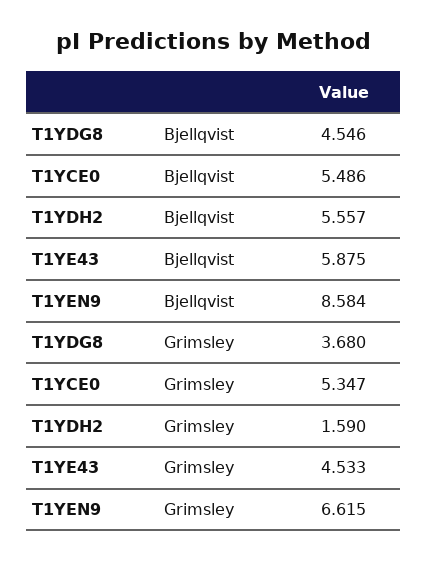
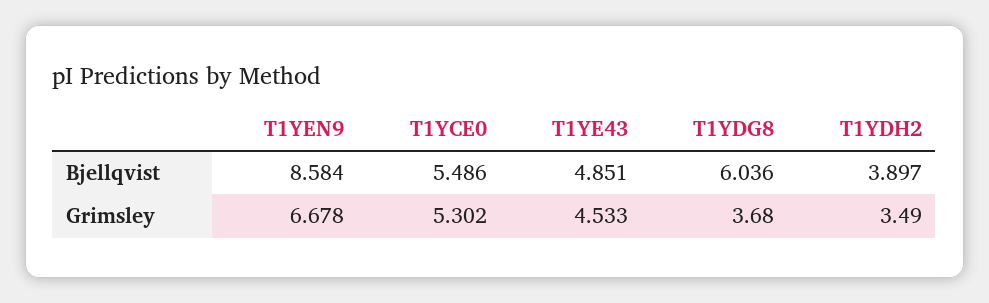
  {
    "T1YDG8": {
-     "Bjellqvist": 4.546,
+     "Bjellqvist": 6.036,
      "Grimsley": 3.68
    },
    "T1YCE0": {
      "Bjellqvist": 5.486,
-     "Grimsley": 5.347
+     "Grimsley": 5.302
    },
    "T1YDH2": {
-     "Bjellqvist": 5.557,
+     "Bjellqvist": 3.897,
-     "Grimsley": 1.59
+     "Grimsley": 3.49
    },
    "T1YE43": {
-     "Bjellqvist": 5.875,
+     "Bjellqvist": 4.851,
      "Grimsley": 4.533
    },
    "T1YEN9": {
      "Bjellqvist": 8.584,
-     "Grimsley": 6.615
+     "Grimsley": 6.678
    }
  }

